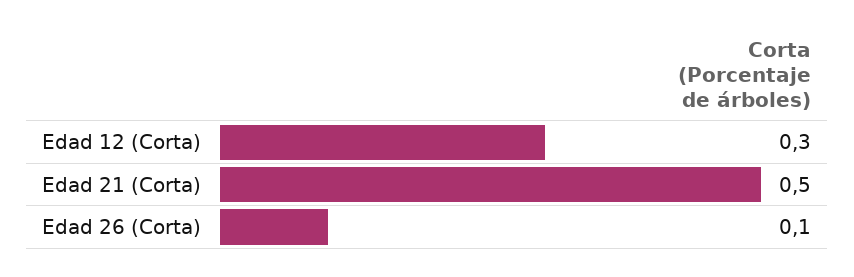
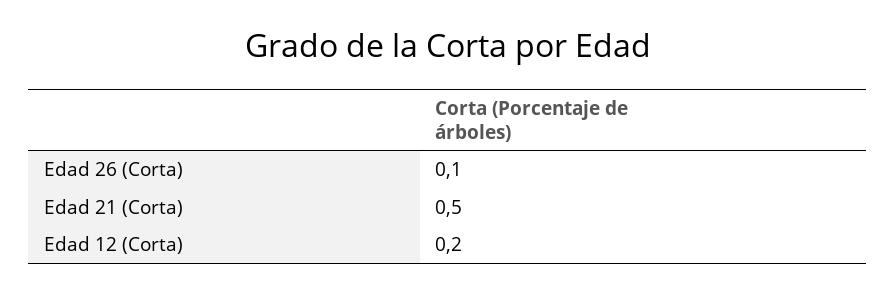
  {
-   "Edad 12 (Corta)": 0.3,
+   "Edad 12 (Corta)": 0.2,
    "Edad 21 (Corta)": 0.5,
    "Edad 26 (Corta)": 0.1
  }

